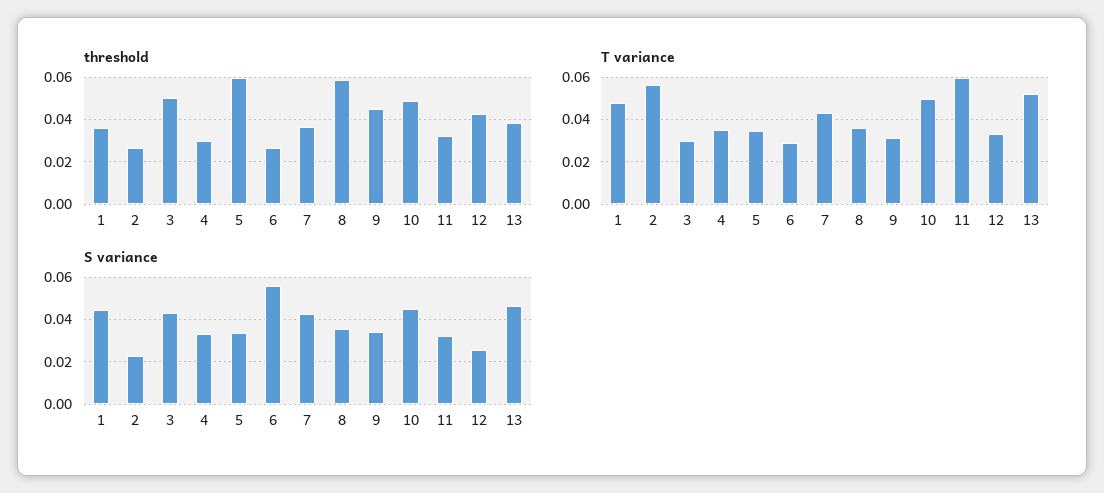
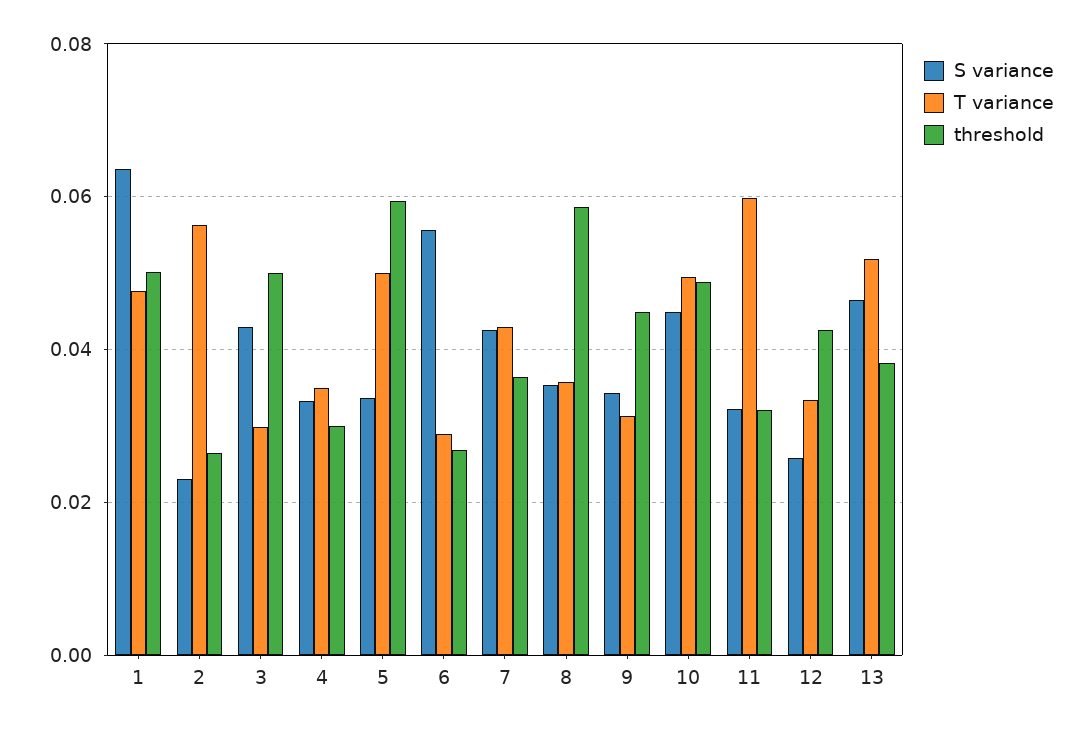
  {
    "threshold": {
-     "1": 0.035,
+     "1": 0.05,
      "2": 0.026,
      "3": 0.05,
      "4": 0.03,
      "5": 0.06,
      "6": 0.026,
      "7": 0.036,
      "8": 0.058,
      "9": 0.044,
      "10": 0.048,
      "11": 0.032,
      "12": 0.042,
      "13": 0.038
    },
    "T variance": {
      "1": 0.048,
      "2": 0.056,
      "3": 0.03,
      "4": 0.034,
-     "5": 0.035,
+     "5": 0.05,
      "6": 0.03,
      "7": 0.044,
      "8": 0.036,
      "9": 0.032,
      "10": 0.05,
      "11": 0.06,
      "12": 0.034,
      "13": 0.052
    },
    "S variance": {
-     "1": 0.045,
+     "1": 0.064,
      "2": 0.024,
      "3": 0.044,
      "4": 0.034,
      "5": 0.034,
      "6": 0.056,
      "7": 0.042,
      "8": 0.036,
      "9": 0.034,
      "10": 0.044,
      "11": 0.032,
      "12": 0.026,
      "13": 0.046
    }
  }

